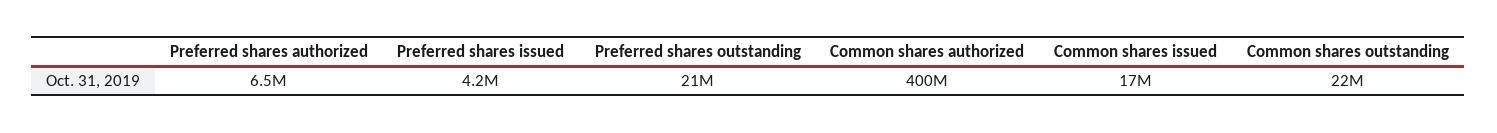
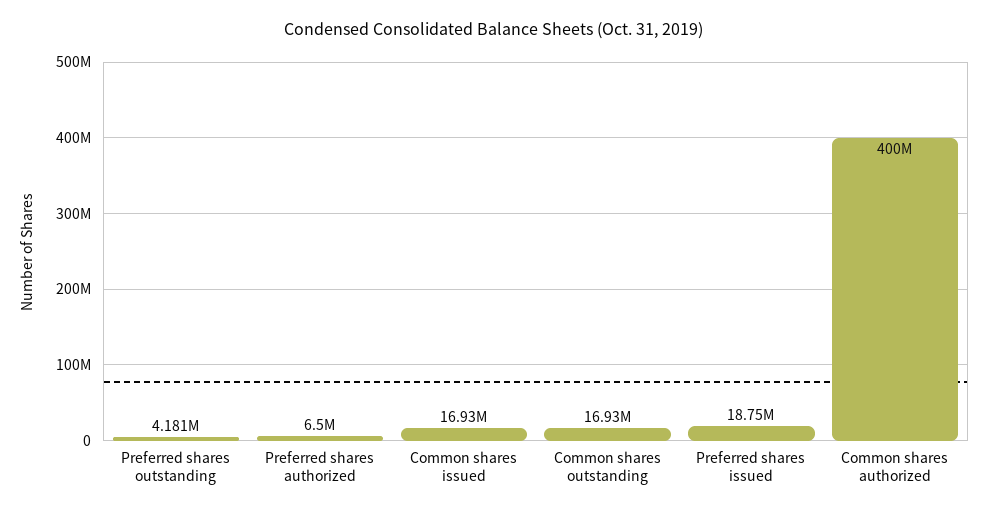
  {
    "Preferred shares authorized": 6500000,
-   "Preferred shares issued": 4200000,
+   "Preferred shares issued": 18750000,
-   "Preferred shares outstanding": 21000000,
+   "Preferred shares outstanding": 4181000,
    "Common shares authorized": 400000000,
    "Common shares issued": 16930000,
-   "Common shares outstanding": 22000000
+   "Common shares outstanding": 16930000
  }

